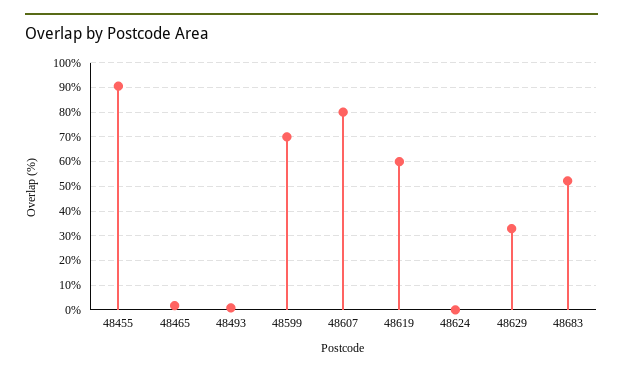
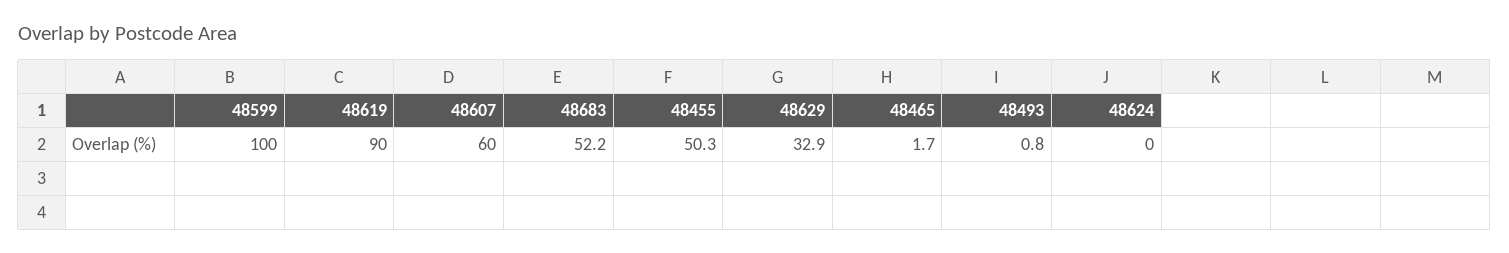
  {
-   "48455": 90,
+   "48455": 50.3,
    "48465": 1.7,
    "48493": 0.8,
-   "48599": 70,
+   "48599": 100,
-   "48607": 80,
+   "48607": 60,
-   "48619": 60,
+   "48619": 90,
    "48624": 0,
    "48629": 32.9,
    "48683": 52.2
  }

